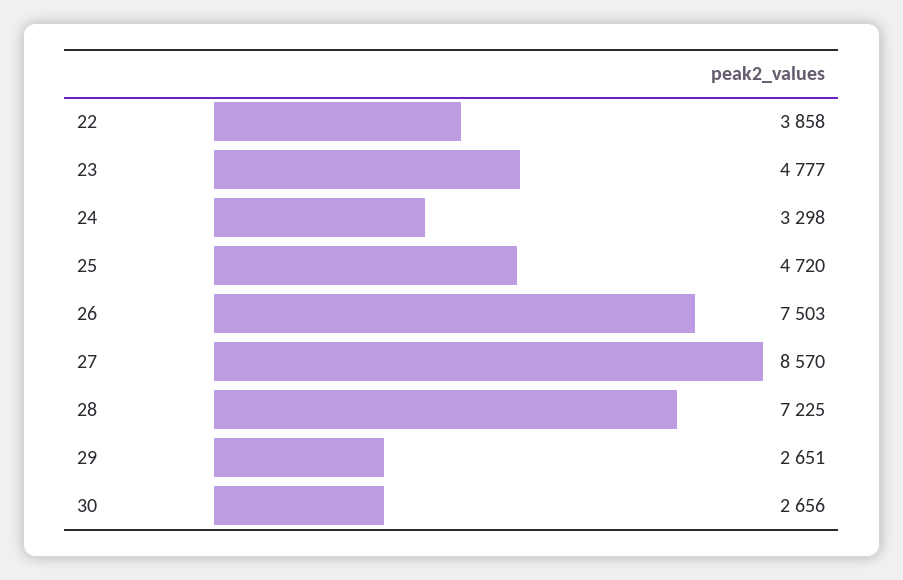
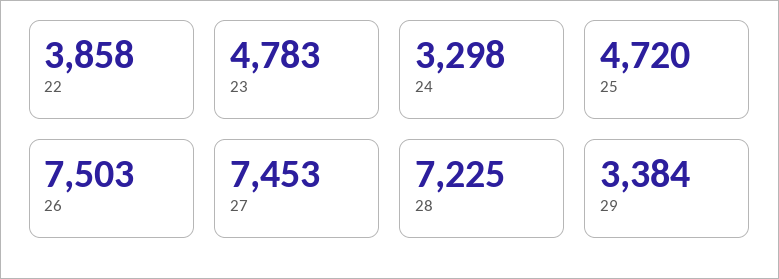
  {
    "22": 3858,
-   "23": 4777,
+   "23": 4783,
    "24": 3298,
    "25": 4720,
    "26": 7503,
-   "27": 8570,
+   "27": 7453,
    "28": 7225,
-   "29": 2651,
+   "29": 3384
-   "30": 2656
  }

